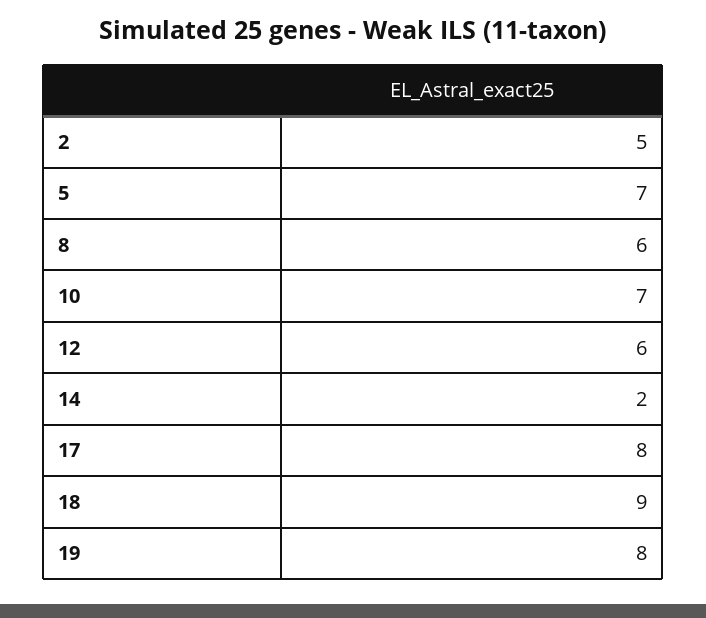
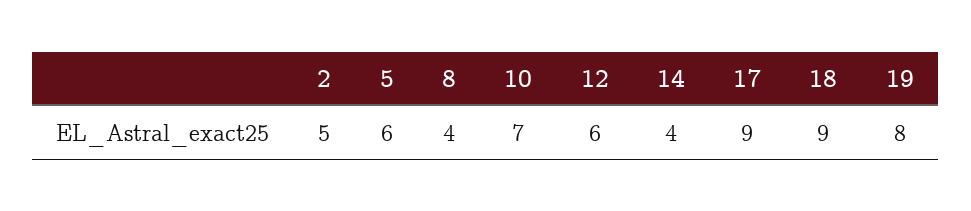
  {
    "2": 5,
-   "5": 7,
+   "5": 6,
-   "8": 6,
+   "8": 4,
    "10": 7,
    "12": 6,
-   "14": 2,
+   "14": 4,
-   "17": 8,
+   "17": 9,
    "18": 9,
    "19": 8
  }

